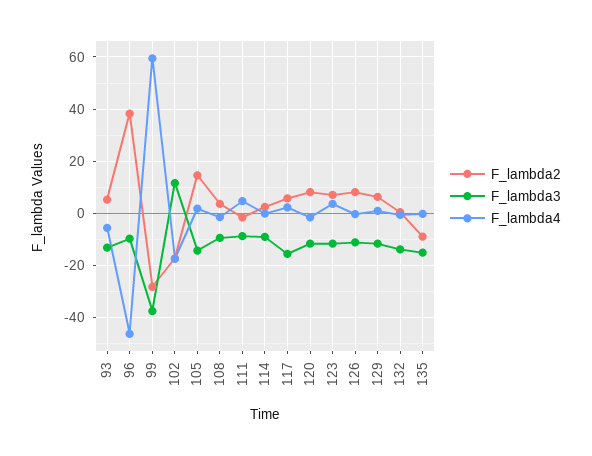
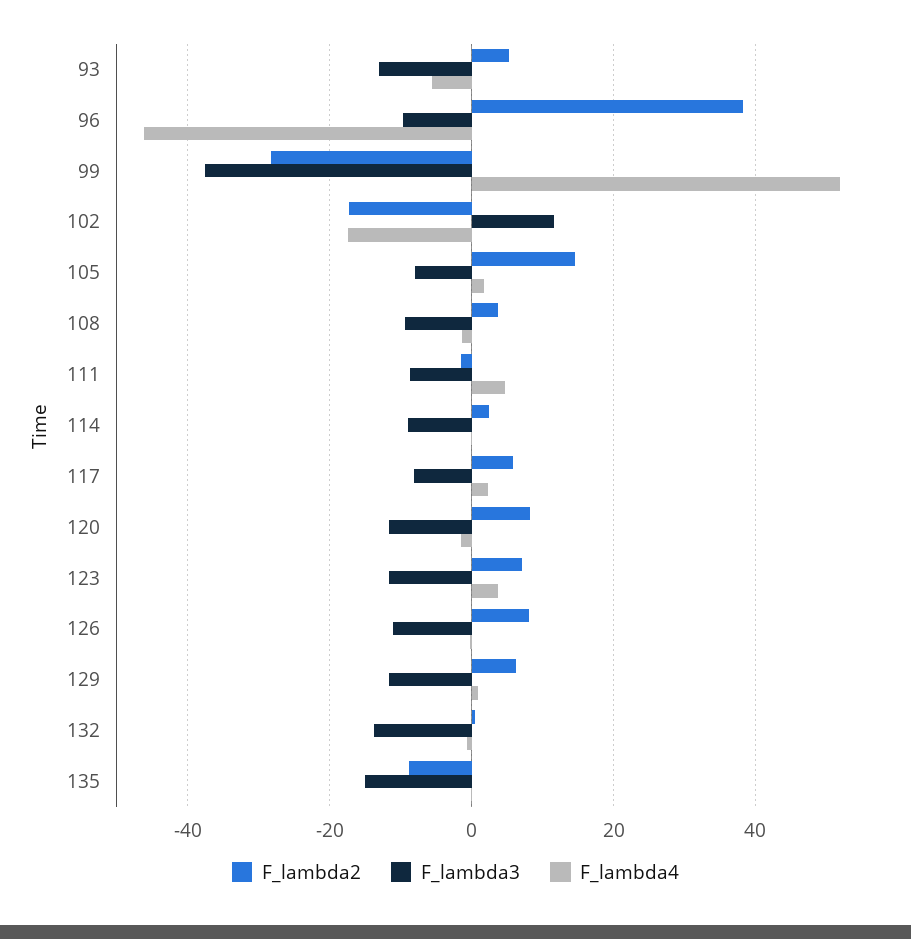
  {
    "F_lambda2": {
      "93": 6,
      "96": 38,
      "99": -28,
      "102": -18,
      "105": 14,
      "108": 4,
      "111": -2,
      "114": 2,
      "117": 6,
      "120": 8,
      "123": 8,
      "126": 8,
      "129": 6,
      "132": 0,
      "135": -8
    },
    "F_lambda3": {
      "93": -14,
      "96": -10,
      "99": -38,
      "102": 12,
-     "105": -15,
+     "105": -8,
      "108": -10,
      "111": -8,
      "114": -8,
-     "117": -15,
+     "117": -8,
      "120": -12,
      "123": -12,
      "126": -12,
      "129": -12,
      "132": -14,
      "135": -16
    },
    "F_lambda4": {
      "93": -6,
      "96": -46,
-     "99": 60,
+     "99": 52,
      "102": -18,
      "105": 2,
      "108": -2,
      "111": 4,
      "114": 0,
      "117": 2,
      "120": -2,
      "123": 4,
      "126": 0,
      "129": 0,
      "132": 0,
      "135": 0
    }
  }

